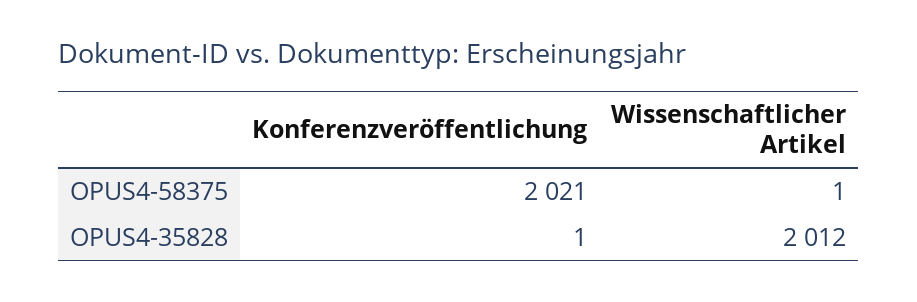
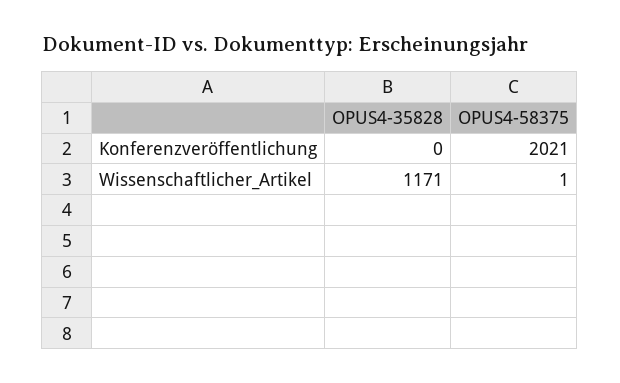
  {
    "Konferenzveröffentlichung": {
      "OPUS4-58375": 2021,
-     "OPUS4-35828": 1
+     "OPUS4-35828": 0
    },
    "Wissenschaftlicher Artikel": {
      "OPUS4-58375": 1,
-     "OPUS4-35828": 2012
+     "OPUS4-35828": 1171
    }
  }

